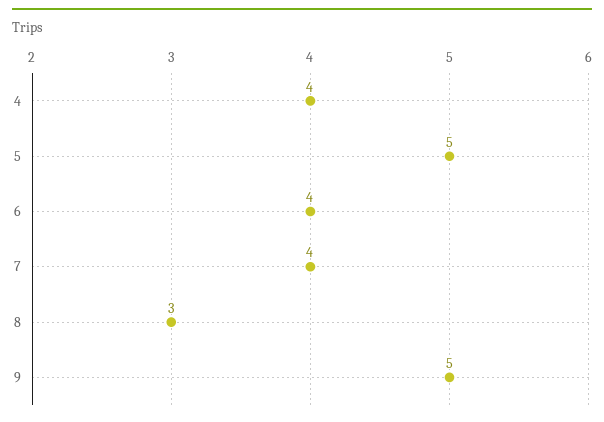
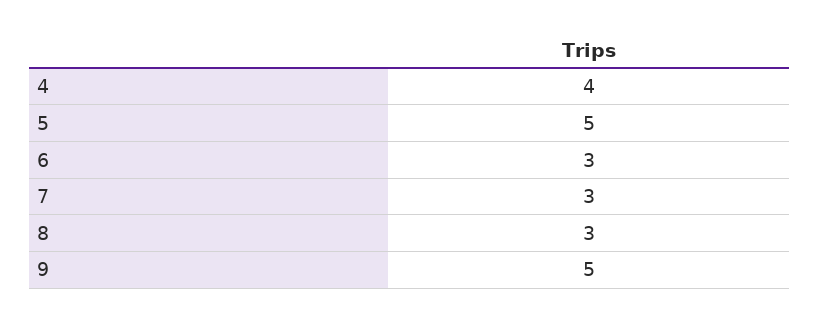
  {
    "4": 4,
    "5": 5,
-   "6": 4,
+   "6": 3,
-   "7": 4,
+   "7": 3,
    "8": 3,
    "9": 5
  }

